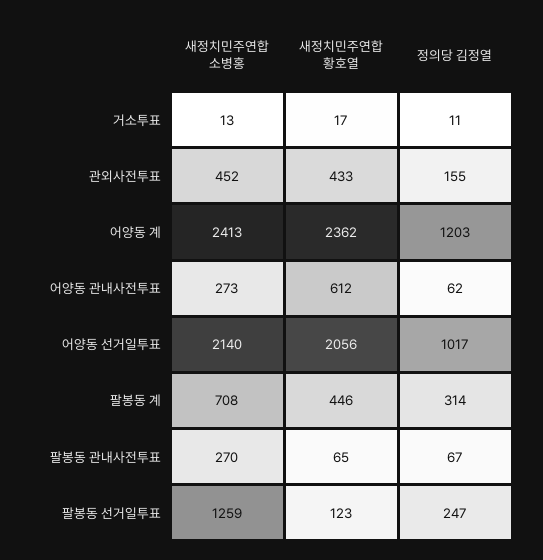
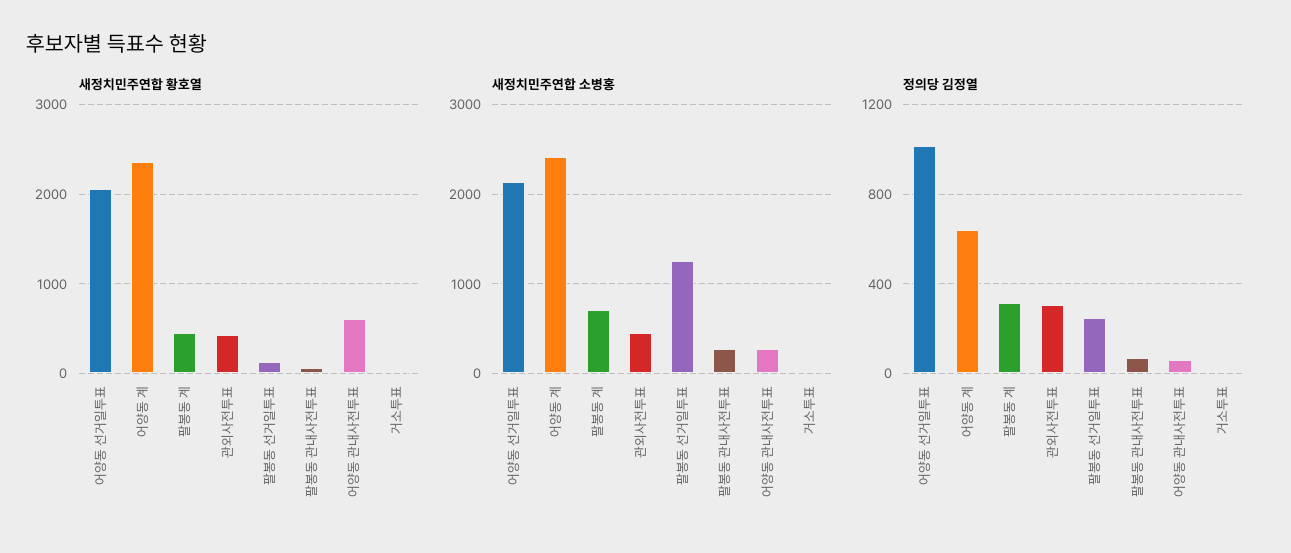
  {
    "새정치민주연합 소병홍": {
      "거소투표": 13,
      "관외사전투표": 452,
      "어양동 계": 2413,
      "어양동 관내사전투표": 273,
      "어양동 선거일투표": 2140,
      "팔봉동 계": 708,
      "팔봉동 관내사전투표": 270,
      "팔봉동 선거일투표": 1259
    },
    "새정치민주연합 황호열": {
      "거소투표": 17,
      "관외사전투표": 433,
      "어양동 계": 2362,
      "어양동 관내사전투표": 612,
      "어양동 선거일투표": 2056,
      "팔봉동 계": 446,
      "팔봉동 관내사전투표": 65,
      "팔봉동 선거일투표": 123
    },
    "정의당 김정열": {
      "거소투표": 11,
-     "관외사전투표": 155,
+     "관외사전투표": 300,
-     "어양동 계": 1203,
+     "어양동 계": 650,
      "어양동 관내사전투표": 62,
      "어양동 선거일투표": 1017,
      "팔봉동 계": 314,
      "팔봉동 관내사전투표": 67,
      "팔봉동 선거일투표": 247
    }
  }

